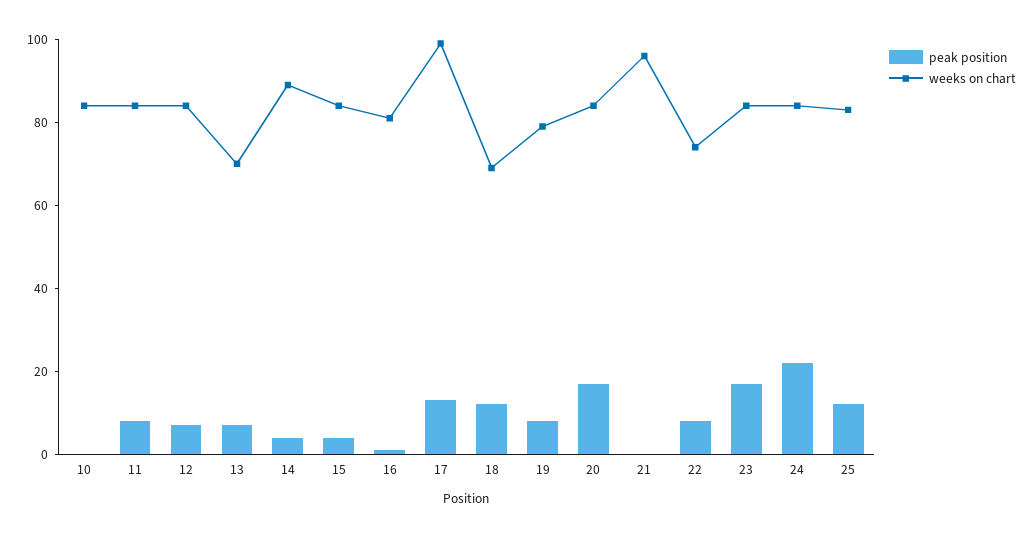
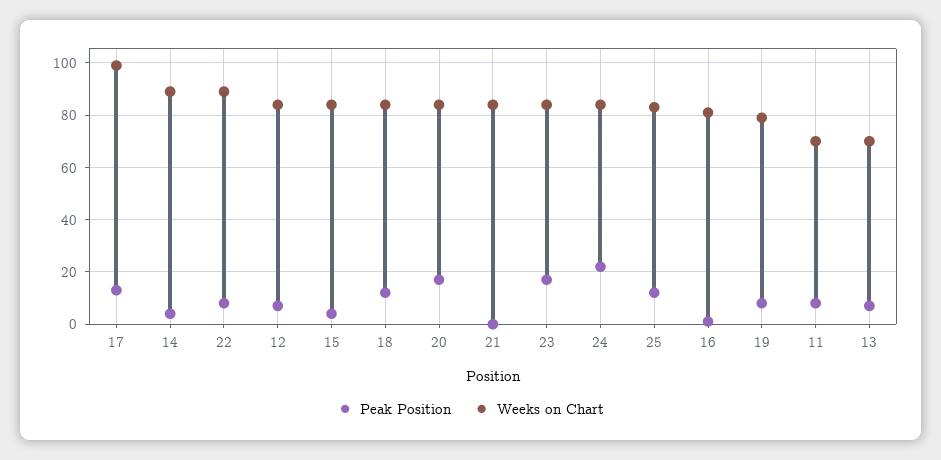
  {
    "peak position": {
-     "10": 0,
      "11": 10,
      "12": 5,
      "13": 5,
      "14": 5,
      "15": 5,
      "16": 0,
      "17": 15,
      "18": 10,
      "19": 10,
      "20": 15,
      "21": 0,
      "22": 10,
      "23": 15,
      "24": 20,
      "25": 10
    },
    "weeks on chart": {
-     "10": 85,
-     "11": 85,
+     "11": 70,
      "12": 85,
      "13": 70,
      "14": 90,
      "15": 85,
      "16": 80,
      "17": 100,
-     "18": 70,
+     "18": 85,
      "19": 80,
      "20": 85,
-     "21": 95,
+     "21": 85,
-     "22": 75,
+     "22": 90,
      "23": 85,
      "24": 85,
      "25": 85
    }
  }

